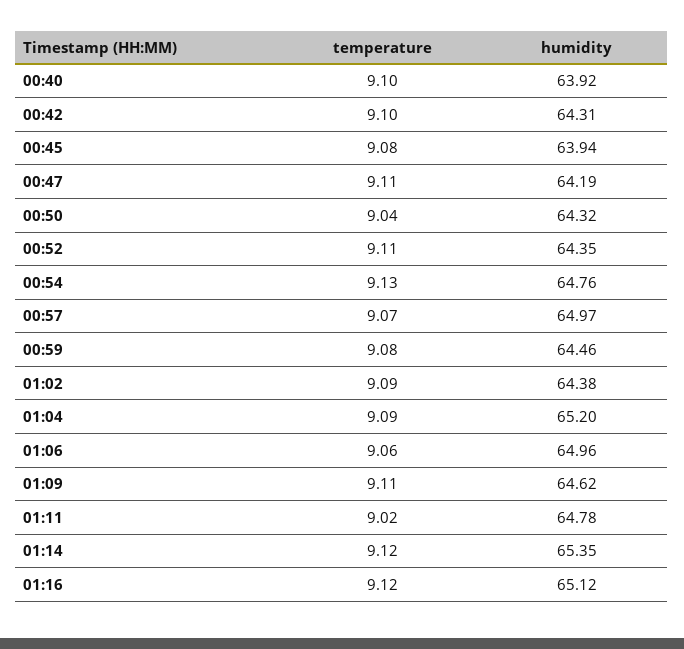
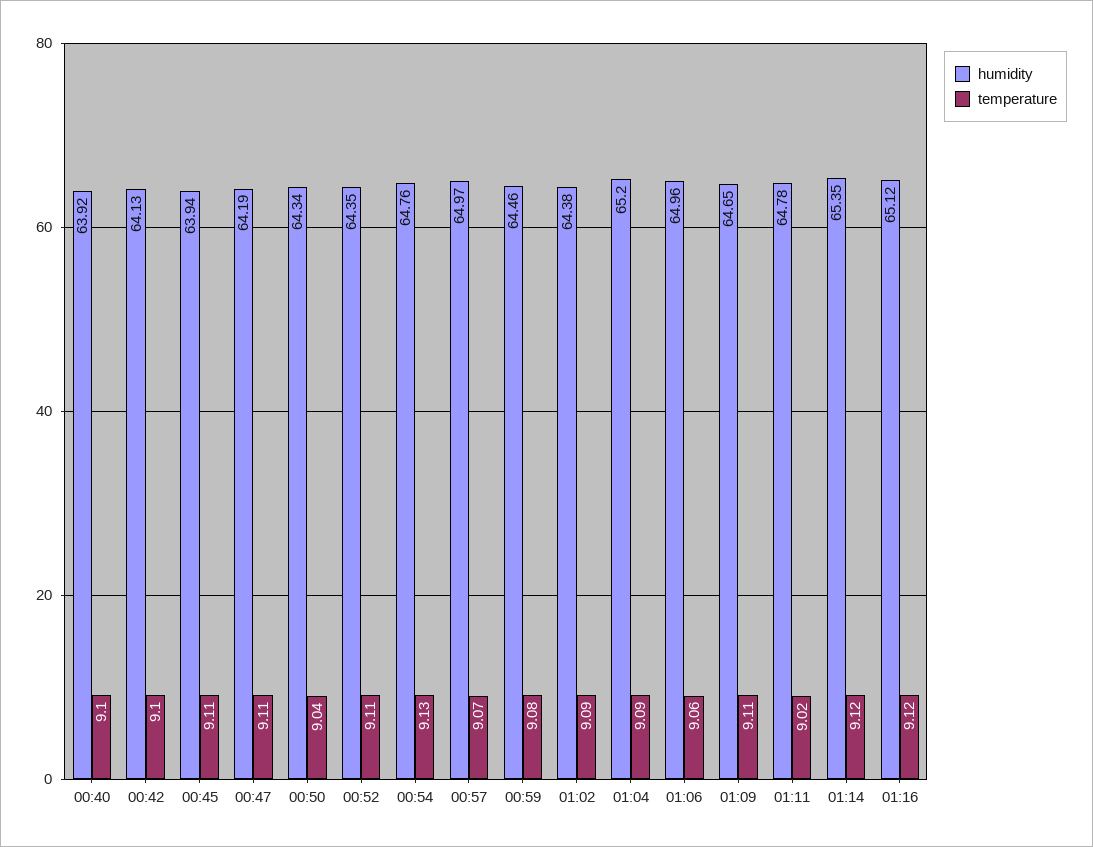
  {
    "temperature": {
      "00:40": 9.1,
      "00:42": 9.1,
-     "00:45": 9.08,
+     "00:45": 9.11,
      "00:47": 9.11,
      "00:50": 9.04,
      "00:52": 9.11,
      "00:54": 9.13,
      "00:57": 9.07,
      "00:59": 9.08,
      "01:02": 9.09,
      "01:04": 9.09,
      "01:06": 9.06,
      "01:09": 9.11,
      "01:11": 9.02,
      "01:14": 9.12,
      "01:16": 9.12
    },
    "humidity": {
      "00:40": 63.92,
-     "00:42": 64.31,
+     "00:42": 64.13,
      "00:45": 63.94,
      "00:47": 64.19,
-     "00:50": 64.32,
+     "00:50": 64.34,
      "00:52": 64.35,
      "00:54": 64.76,
      "00:57": 64.97,
      "00:59": 64.46,
      "01:02": 64.38,
      "01:04": 65.2,
      "01:06": 64.96,
-     "01:09": 64.62,
+     "01:09": 64.65,
      "01:11": 64.78,
      "01:14": 65.35,
      "01:16": 65.12
    }
  }

